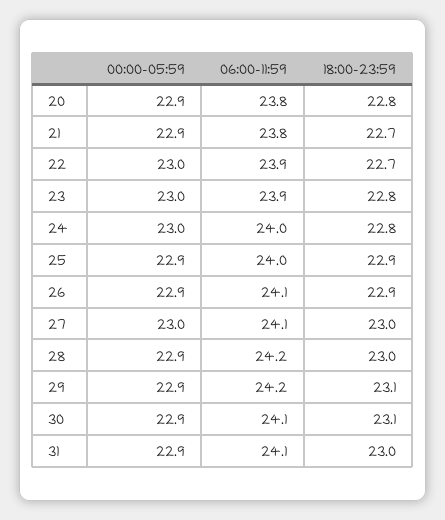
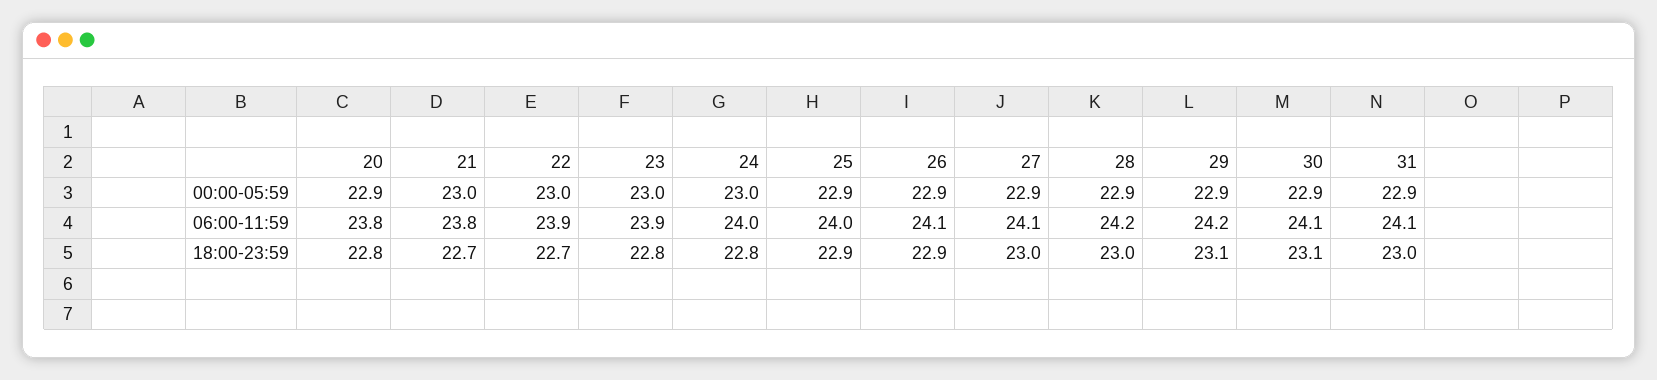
  {
    "00:00-05:59": {
      "20": 22.9,
-     "21": 22.9,
+     "21": 23,
      "22": 23,
      "23": 23,
      "24": 23,
      "25": 22.9,
      "26": 22.9,
-     "27": 23,
+     "27": 22.9,
      "28": 22.9,
      "29": 22.9,
      "30": 22.9,
      "31": 22.9
    },
    "06:00-11:59": {
      "20": 23.8,
      "21": 23.8,
      "22": 23.9,
      "23": 23.9,
      "24": 24,
      "25": 24,
      "26": 24.1,
      "27": 24.1,
      "28": 24.2,
      "29": 24.2,
      "30": 24.1,
      "31": 24.1
    },
    "18:00-23:59": {
      "20": 22.8,
      "21": 22.7,
      "22": 22.7,
      "23": 22.8,
      "24": 22.8,
      "25": 22.9,
      "26": 22.9,
      "27": 23,
      "28": 23,
      "29": 23.1,
      "30": 23.1,
      "31": 23
    }
  }

